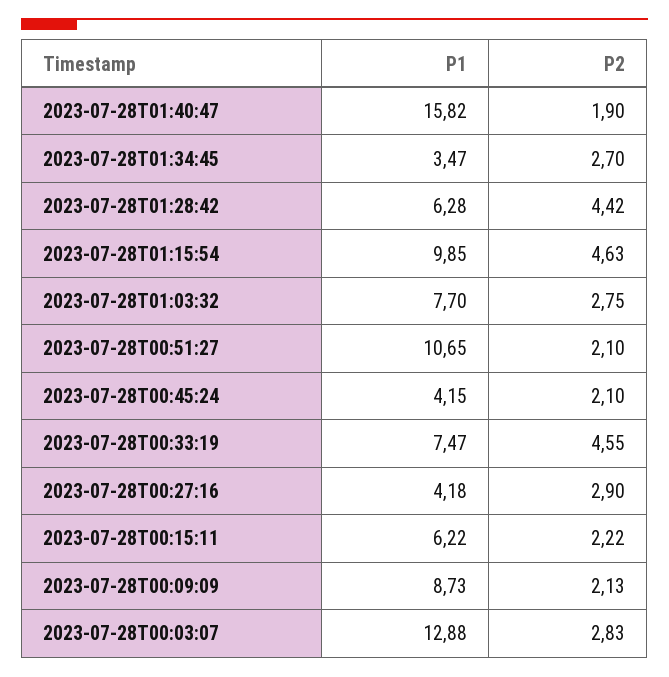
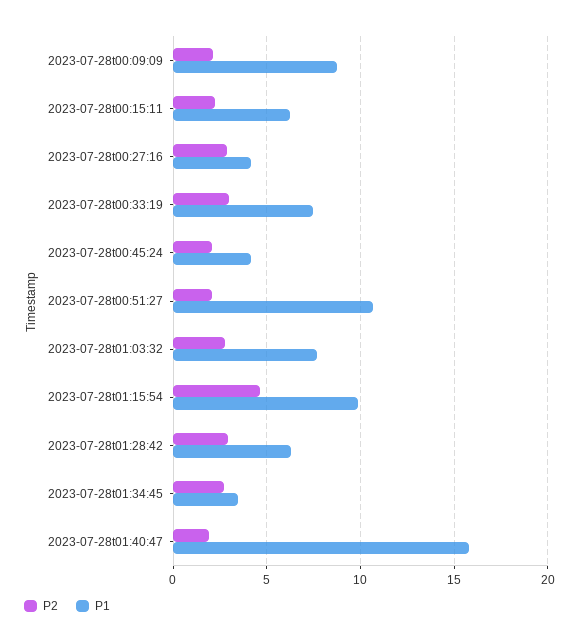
  {
    "P1": {
      "2023-07-28T01:40:47": 15.82,
      "2023-07-28T01:34:45": 3.47,
      "2023-07-28T01:28:42": 6.28,
      "2023-07-28T01:15:54": 9.85,
      "2023-07-28T01:03:32": 7.7,
      "2023-07-28T00:51:27": 10.65,
      "2023-07-28T00:45:24": 4.15,
      "2023-07-28T00:33:19": 7.47,
      "2023-07-28T00:27:16": 4.18,
      "2023-07-28T00:15:11": 6.22,
-     "2023-07-28T00:09:09": 8.73,
+     "2023-07-28T00:09:09": 8.73
-     "2023-07-28T00:03:07": 12.88
    },
    "P2": {
      "2023-07-28T01:40:47": 1.9,
      "2023-07-28T01:34:45": 2.7,
-     "2023-07-28T01:28:42": 4.42,
+     "2023-07-28T01:28:42": 3,
      "2023-07-28T01:15:54": 4.63,
      "2023-07-28T01:03:32": 2.75,
      "2023-07-28T00:51:27": 2.1,
      "2023-07-28T00:45:24": 2.1,
-     "2023-07-28T00:33:19": 4.55,
+     "2023-07-28T00:33:19": 3,
      "2023-07-28T00:27:16": 2.9,
      "2023-07-28T00:15:11": 2.22,
-     "2023-07-28T00:09:09": 2.13,
+     "2023-07-28T00:09:09": 2.13
-     "2023-07-28T00:03:07": 2.83
    }
  }

